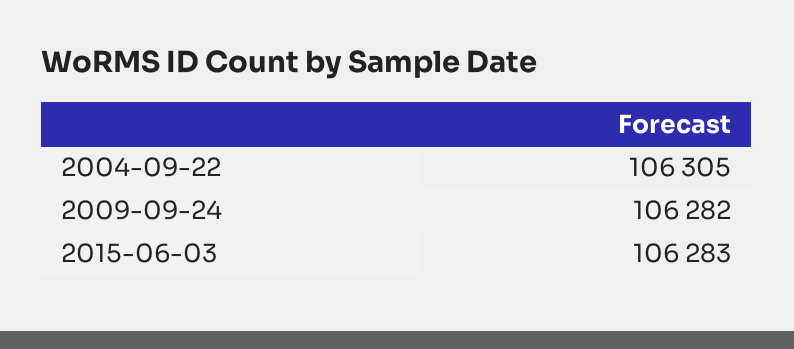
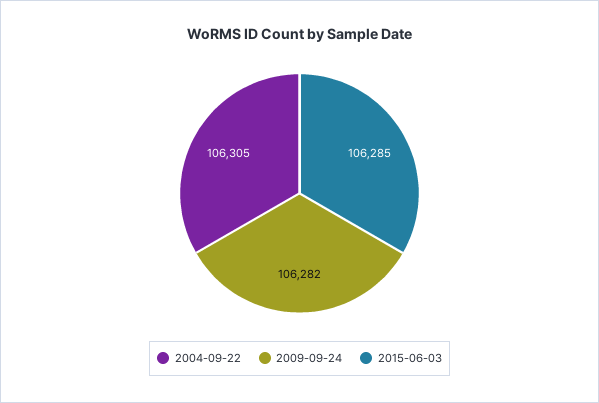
  {
    "2004-09-22": 106305,
    "2009-09-24": 106282,
-   "2015-06-03": 106283
+   "2015-06-03": 106285
  }

